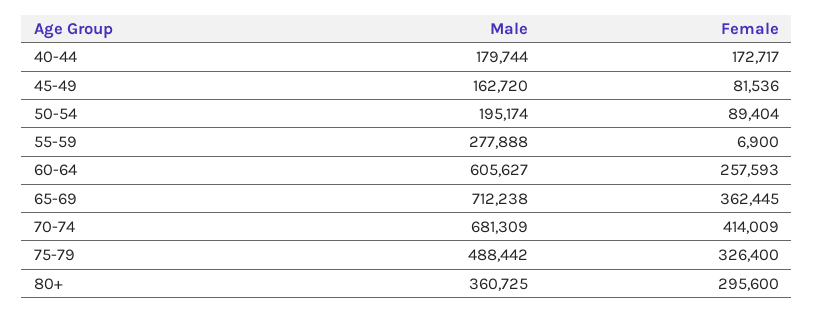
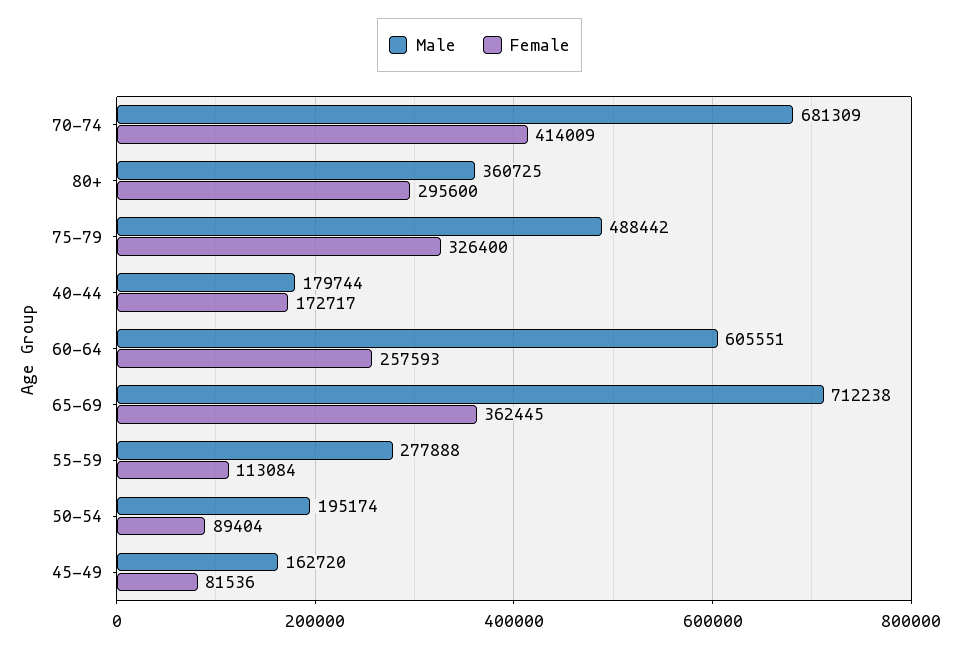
  {
    "Male": {
      "40-44": 179744,
      "45-49": 162720,
      "50-54": 195174,
      "55-59": 277888,
-     "60-64": 605627,
+     "60-64": 605551,
      "65-69": 712238,
      "70-74": 681309,
      "75-79": 488442,
      "80+": 360725
    },
    "Female": {
      "40-44": 172717,
      "45-49": 81536,
      "50-54": 89404,
-     "55-59": 6900,
+     "55-59": 113084,
      "60-64": 257593,
      "65-69": 362445,
      "70-74": 414009,
      "75-79": 326400,
      "80+": 295600
    }
  }

